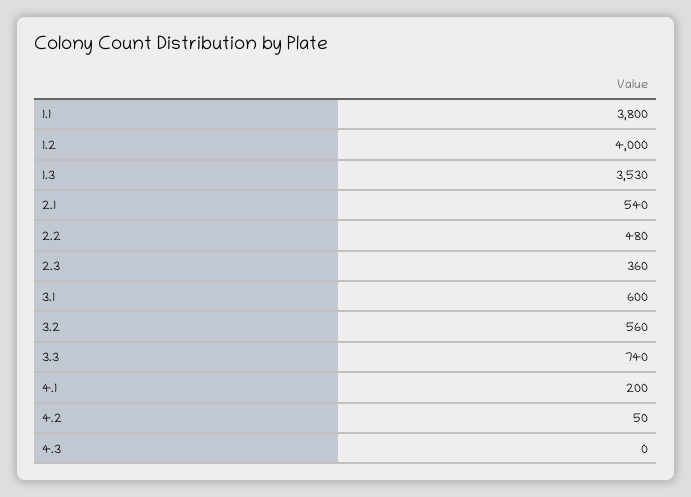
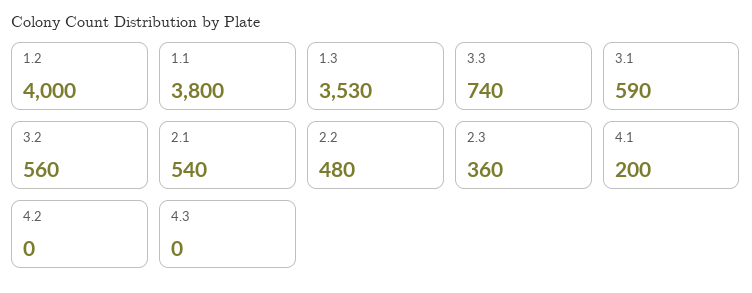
  {
    "1.1": 3800,
    "1.2": 4000,
    "1.3": 3530,
    "2.1": 540,
    "2.2": 480,
    "2.3": 360,
-   "3.1": 600,
+   "3.1": 590,
    "3.2": 560,
    "3.3": 740,
    "4.1": 200,
-   "4.2": 50,
+   "4.2": 0,
    "4.3": 0
  }

